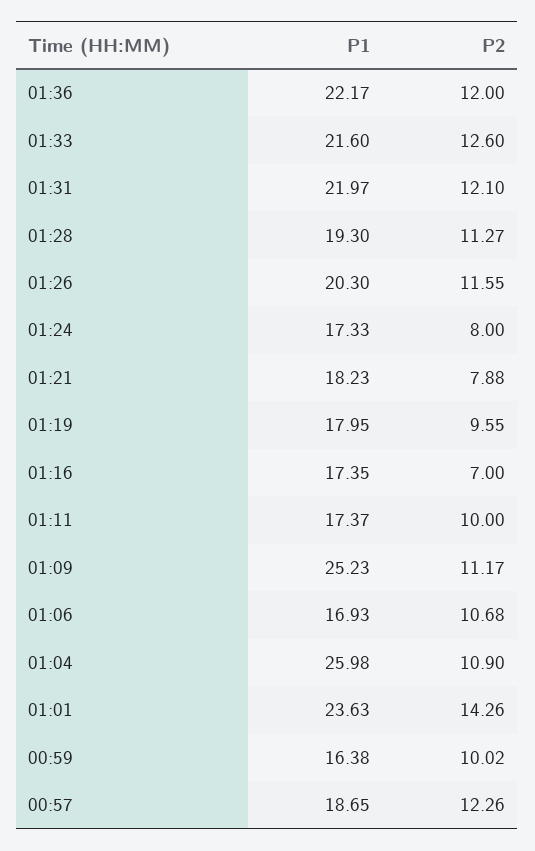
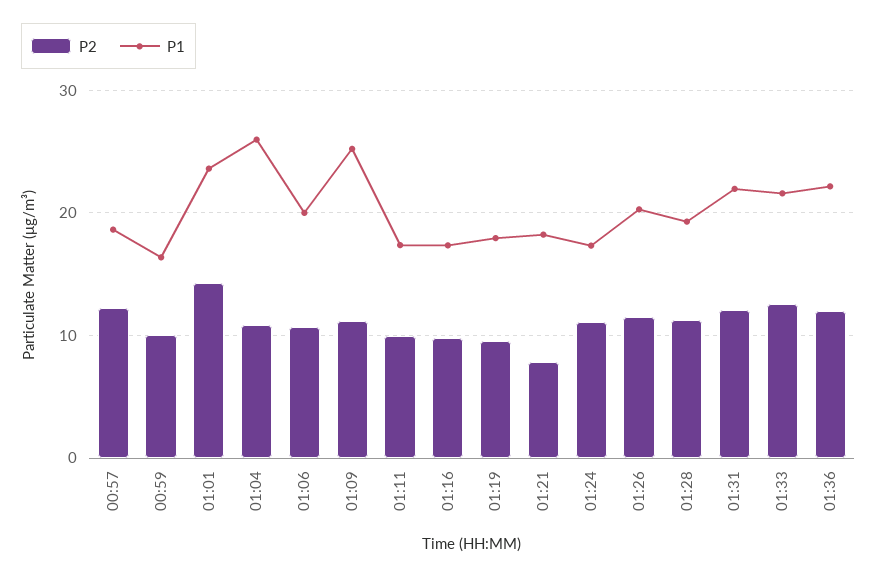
  {
    "P1": {
      "01:36": 22.17,
      "01:33": 21.6,
      "01:31": 21.97,
      "01:28": 19.3,
      "01:26": 20.3,
      "01:24": 17.33,
      "01:21": 18.23,
      "01:19": 17.95,
      "01:16": 17.35,
      "01:11": 17.37,
      "01:09": 25.23,
-     "01:06": 16.93,
+     "01:06": 20,
      "01:04": 25.98,
      "01:01": 23.63,
      "00:59": 16.38,
      "00:57": 18.65
    },
    "P2": {
      "01:36": 12,
      "01:33": 12.6,
      "01:31": 12.1,
      "01:28": 11.27,
      "01:26": 11.55,
-     "01:24": 8,
+     "01:24": 11,
      "01:21": 7.88,
      "01:19": 9.55,
-     "01:16": 7,
+     "01:16": 10,
      "01:11": 10,
      "01:09": 11.17,
      "01:06": 10.68,
      "01:04": 10.9,
      "01:01": 14.26,
      "00:59": 10.02,
      "00:57": 12.26
    }
  }

